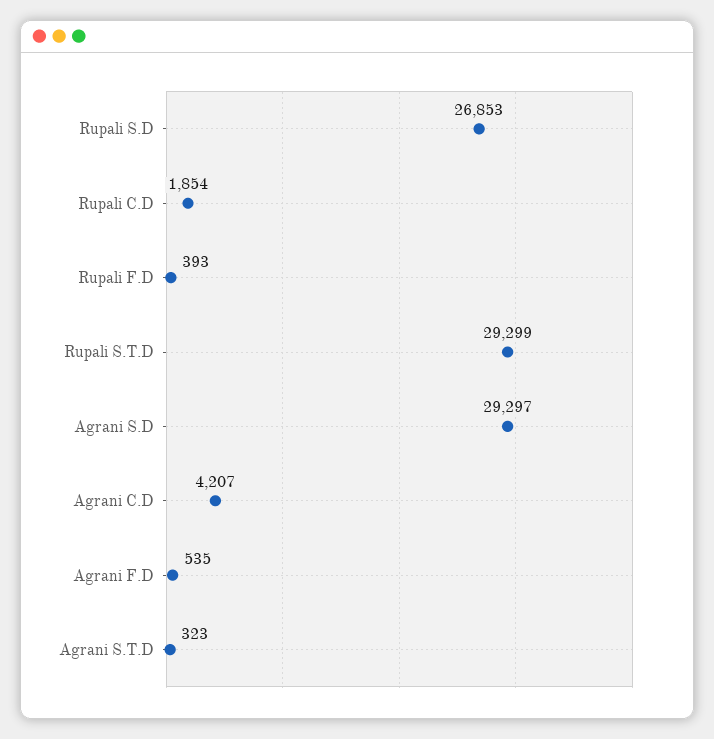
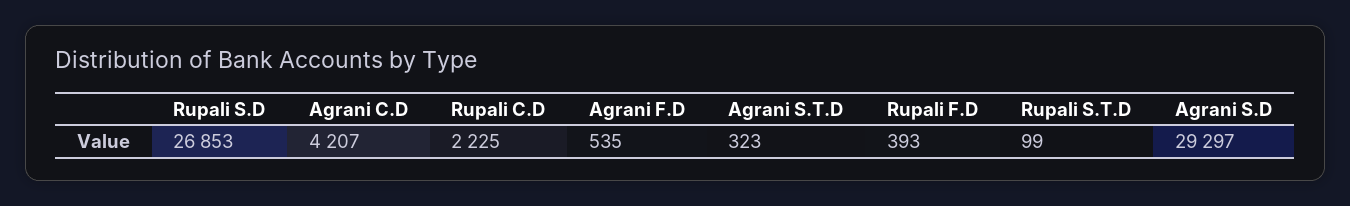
  {
    "Rupali S.D": 26853,
-   "Rupali C.D": 1854,
+   "Rupali C.D": 2225,
    "Rupali F.D": 393,
-   "Rupali S.T.D": 29299,
+   "Rupali S.T.D": 99,
    "Agrani S.D": 29297,
    "Agrani C.D": 4207,
    "Agrani F.D": 535,
    "Agrani S.T.D": 323
  }

